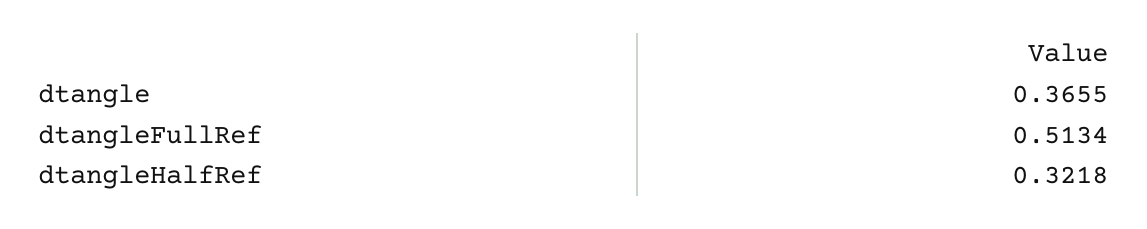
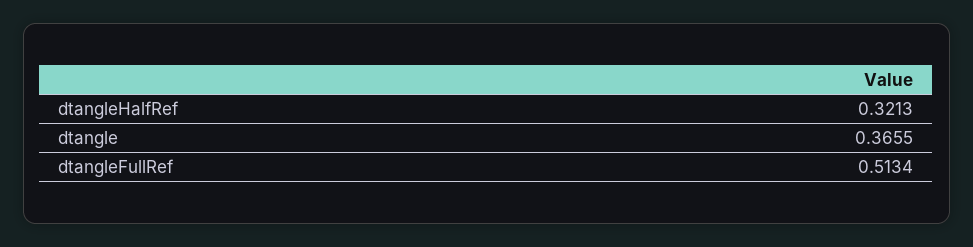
  {
    "dtangle": 0.3655,
    "dtangleFullRef": 0.5134,
-   "dtangleHalfRef": 0.3218
+   "dtangleHalfRef": 0.3213
  }

